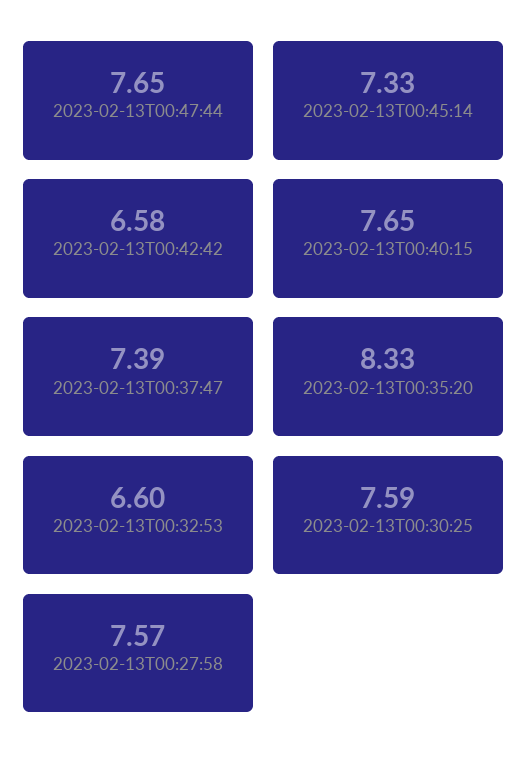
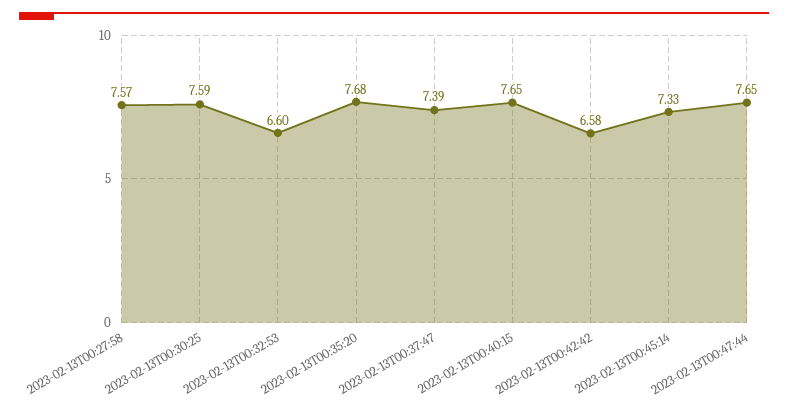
  {
    "2023-02-13T00:47:44": 7.65,
    "2023-02-13T00:45:14": 7.33,
    "2023-02-13T00:42:42": 6.58,
    "2023-02-13T00:40:15": 7.65,
    "2023-02-13T00:37:47": 7.39,
-   "2023-02-13T00:35:20": 8.33,
+   "2023-02-13T00:35:20": 7.68,
    "2023-02-13T00:32:53": 6.6,
    "2023-02-13T00:30:25": 7.59,
    "2023-02-13T00:27:58": 7.57
  }

